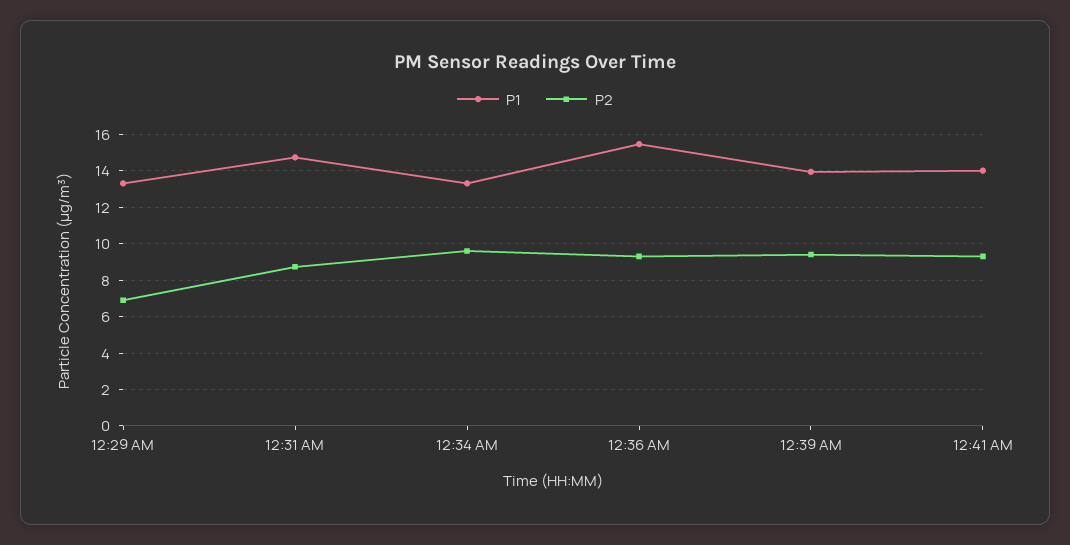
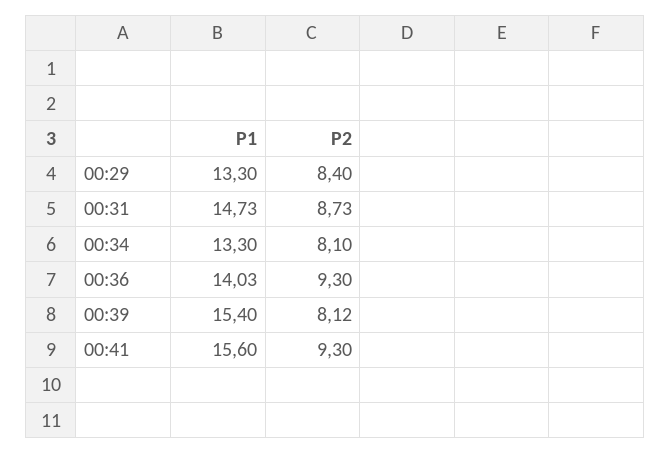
  {
    "P1": {
      "12:29 AM": 13.3,
      "12:31 AM": 14.73,
      "12:34 AM": 13.3,
-     "12:36 AM": 15.5,
+     "12:36 AM": 14.03,
-     "12:39 AM": 14,
+     "12:39 AM": 15.4,
-     "12:41 AM": 14
+     "12:41 AM": 15.6
    },
    "P2": {
-     "12:29 AM": 7,
+     "12:29 AM": 8.4,
      "12:31 AM": 8.73,
-     "12:34 AM": 9.5,
+     "12:34 AM": 8.1,
      "12:36 AM": 9.3,
-     "12:39 AM": 9.5,
+     "12:39 AM": 8.12,
      "12:41 AM": 9.3
    }
  }

